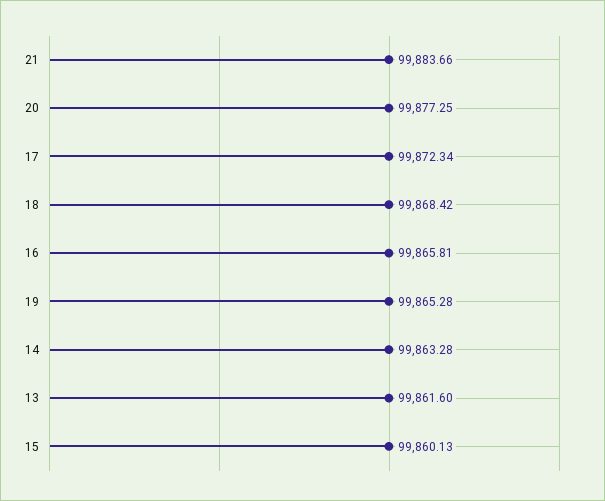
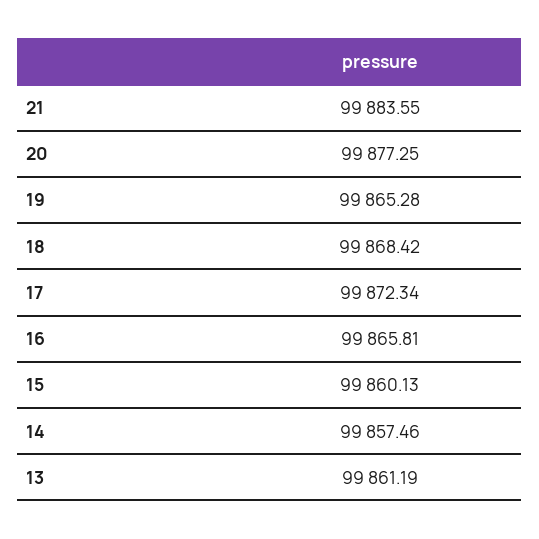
  {
-   "21": 99883.66,
+   "21": 99883.55,
    "20": 99877.25,
    "17": 99872.34,
    "18": 99868.42,
    "16": 99865.81,
    "19": 99865.28,
-   "14": 99863.28,
+   "14": 99857.46,
-   "13": 99861.6,
+   "13": 99861.19,
    "15": 99860.13
  }

